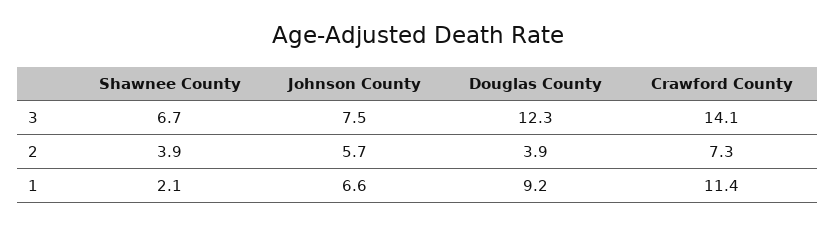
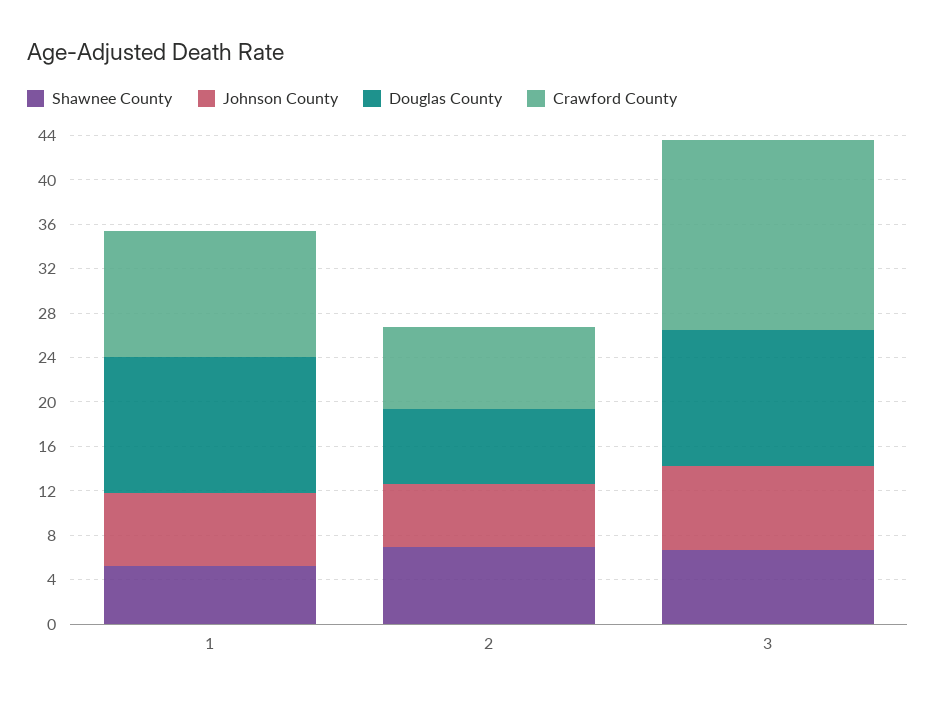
  {
    "Shawnee County": {
      "3": 6.7,
-     "2": 3.9,
+     "2": 7,
-     "1": 2.1
+     "1": 5
    },
    "Johnson County": {
      "3": 7.5,
      "2": 5.7,
      "1": 6.6
    },
    "Douglas County": {
      "3": 12.3,
-     "2": 3.9,
+     "2": 7,
-     "1": 9.2
+     "1": 12
    },
    "Crawford County": {
-     "3": 14.1,
+     "3": 17,
      "2": 7.3,
      "1": 11.4
    }
  }

